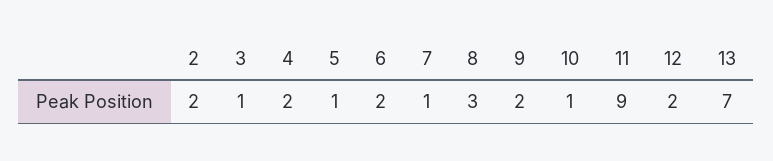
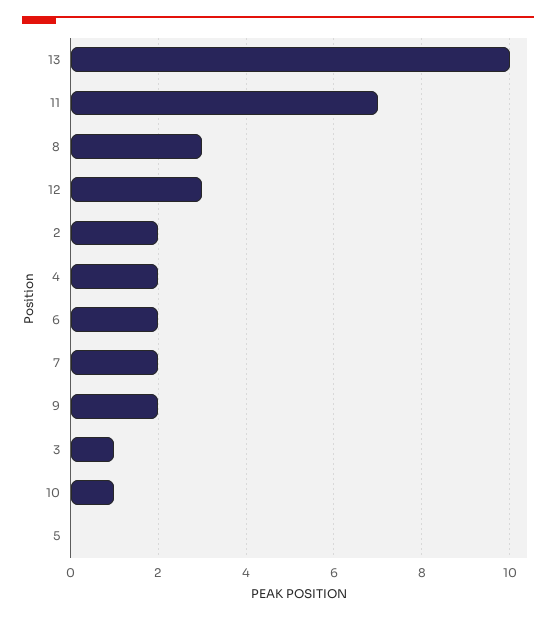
  {
    "2": 2,
    "3": 1,
    "4": 2,
-   "5": 1,
+   "5": 0,
    "6": 2,
-   "7": 1,
+   "7": 2,
    "8": 3,
    "9": 2,
    "10": 1,
-   "11": 9,
+   "11": 7,
-   "12": 2,
+   "12": 3,
-   "13": 7
+   "13": 10
  }

